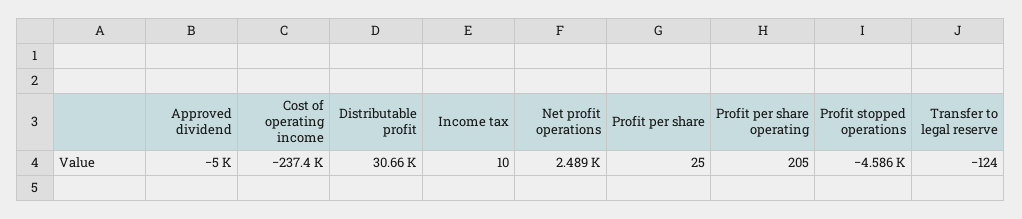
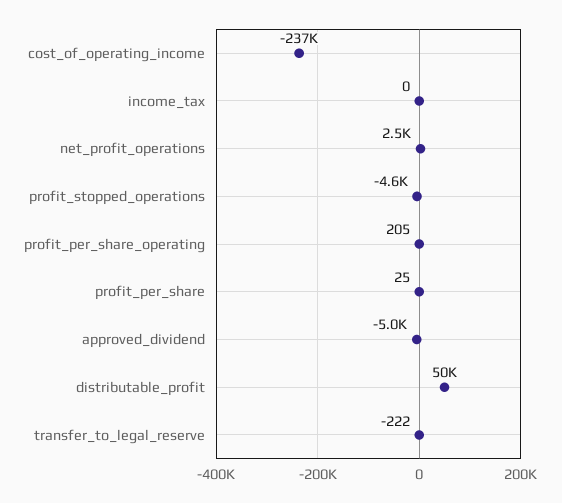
  {
    "Approved dividend": -5000,
    "Cost of operating income": -237400,
-   "Distributable profit": 30660,
+   "Distributable profit": 50000,
-   "Income tax": 10,
+   "Income tax": 0,
    "Net profit operations": 2489,
    "Profit per share": 25,
    "Profit per share operating": 205,
    "Profit stopped operations": -4586,
-   "Transfer to legal reserve": -124
+   "Transfer to legal reserve": -222
  }

